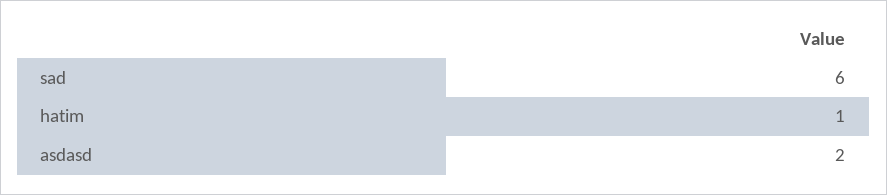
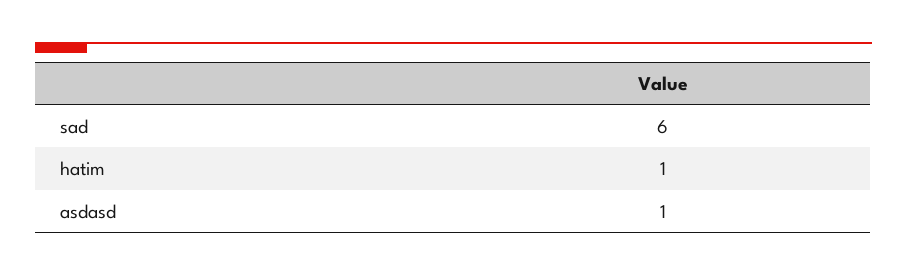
  {
    "sad": 6,
    "hatim": 1,
-   "asdasd": 2
+   "asdasd": 1
  }

